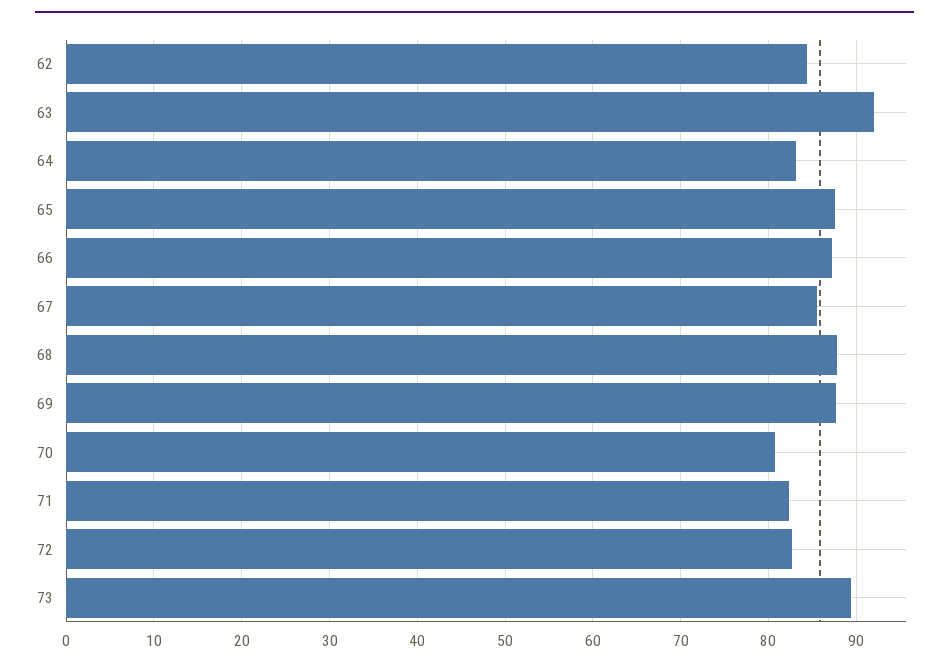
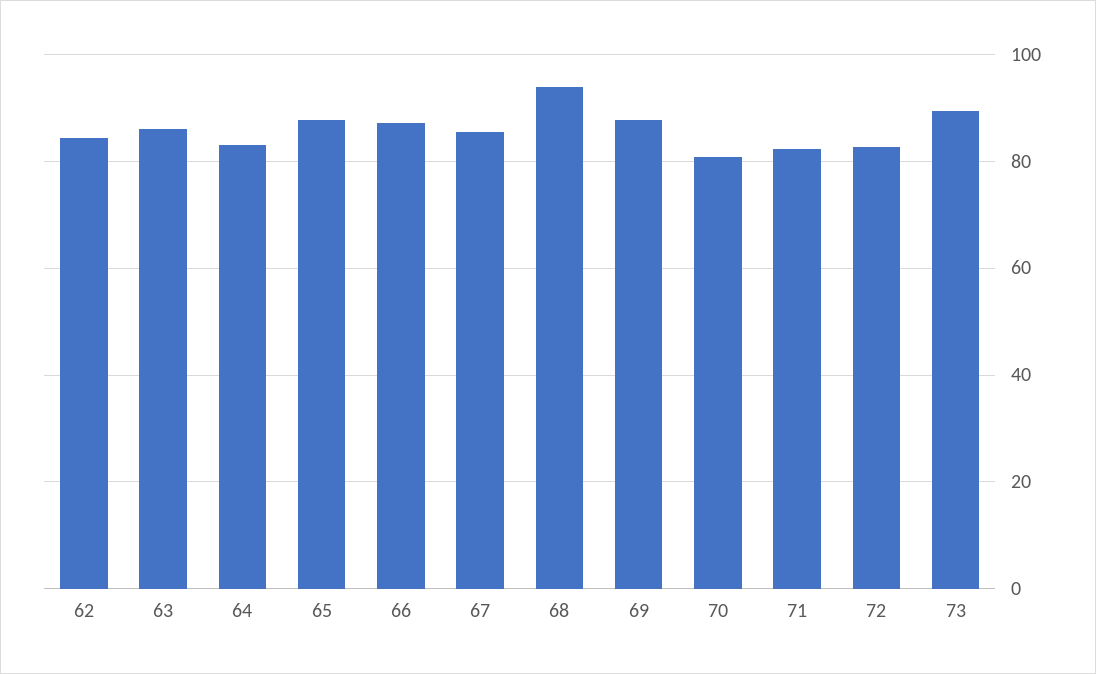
  {
    "62": 84,
-   "63": 92,
+   "63": 86,
    "64": 83,
    "65": 88,
    "66": 87,
    "67": 86,
-   "68": 88,
+   "68": 94,
    "69": 88,
    "70": 81,
    "71": 82,
    "72": 83,
    "73": 89
  }

